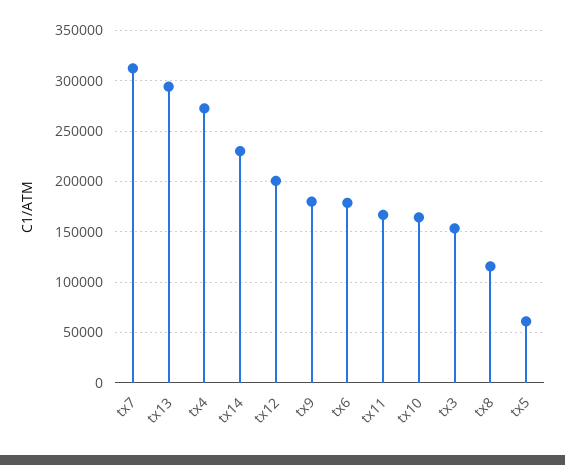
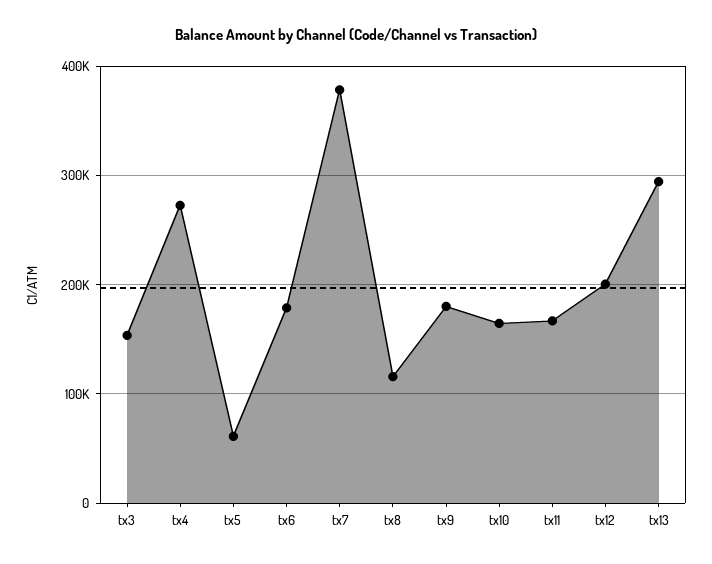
  {
-   "tx7": 310000,
+   "tx7": 380000,
    "tx13": 290000,
    "tx4": 270000,
-   "tx14": 230000,
    "tx12": 200000,
    "tx9": 180000,
    "tx6": 180000,
    "tx11": 170000,
    "tx10": 160000,
    "tx3": 150000,
    "tx8": 120000,
    "tx5": 60000
  }

